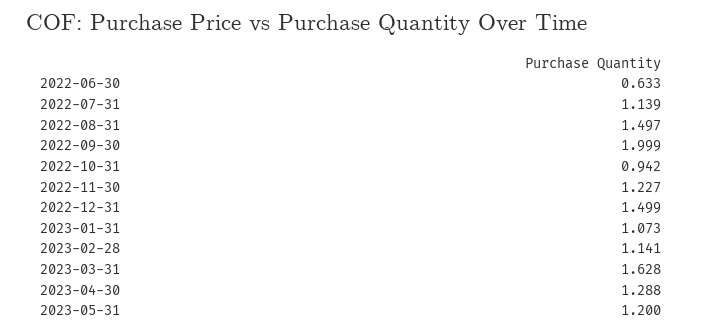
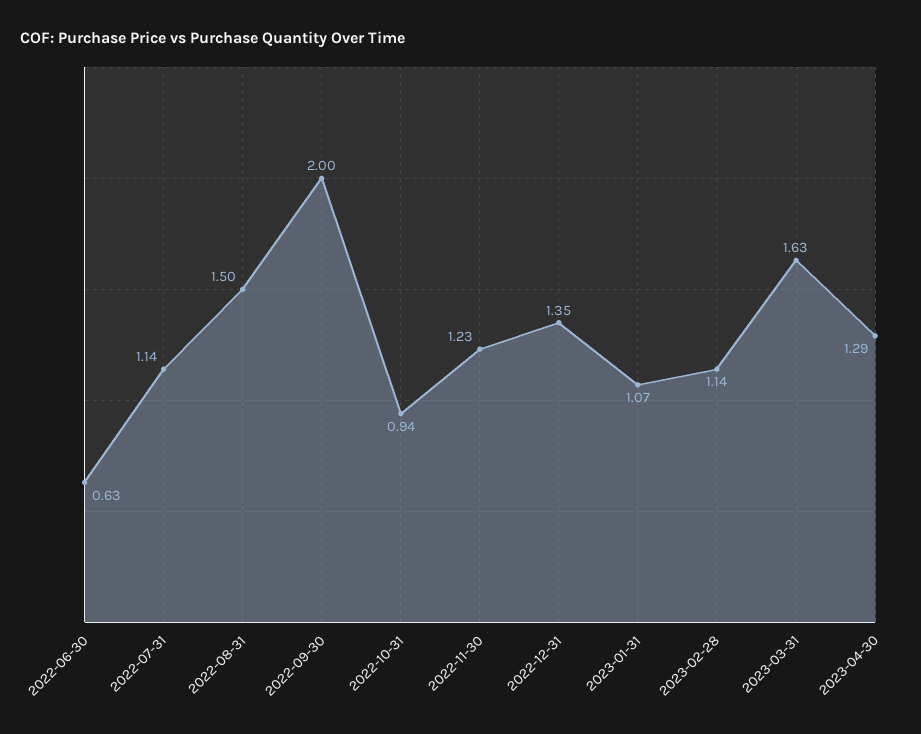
  {
    "2022-06-30": 0.633,
    "2022-07-31": 1.139,
    "2022-08-31": 1.497,
    "2022-09-30": 1.999,
    "2022-10-31": 0.942,
    "2022-11-30": 1.227,
-   "2022-12-31": 1.499,
+   "2022-12-31": 1.35,
    "2023-01-31": 1.073,
    "2023-02-28": 1.141,
    "2023-03-31": 1.628,
-   "2023-04-30": 1.288,
+   "2023-04-30": 1.288
-   "2023-05-31": 1.2
  }

